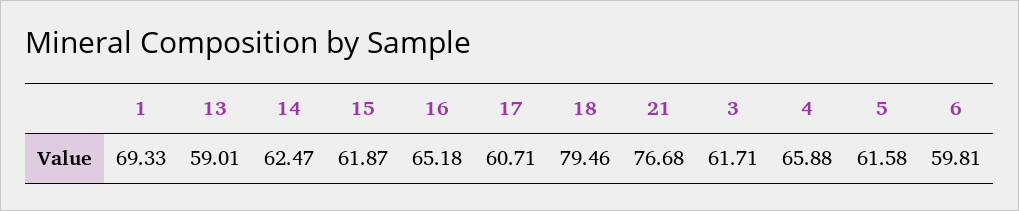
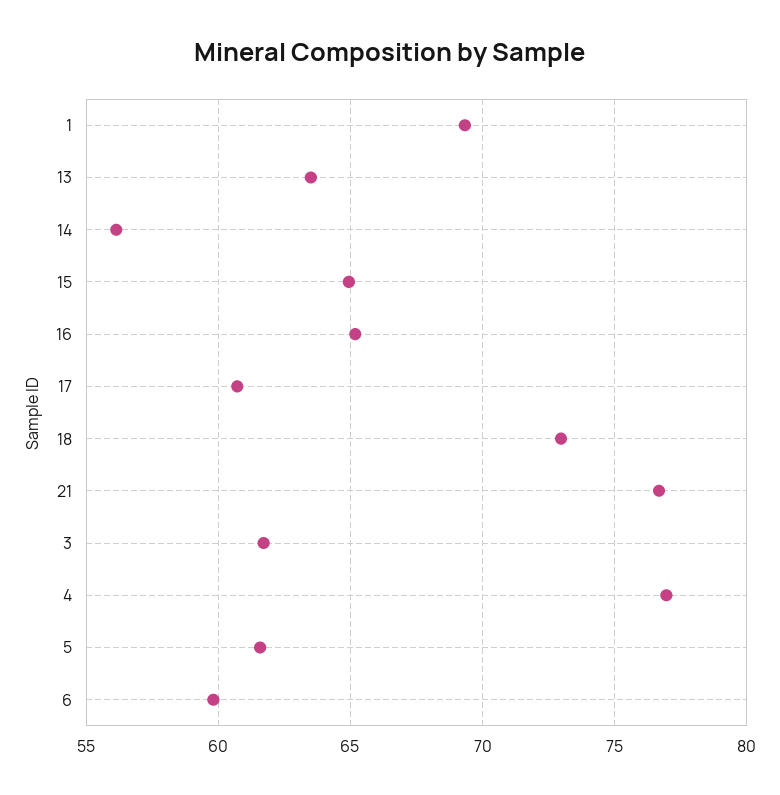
  {
    "1": 69.33,
-   "13": 59.01,
+   "13": 63.5,
-   "14": 62.47,
+   "14": 56,
-   "15": 61.87,
+   "15": 65,
    "16": 65.18,
    "17": 60.71,
-   "18": 79.46,
+   "18": 73,
    "21": 76.68,
    "3": 61.71,
-   "4": 65.88,
+   "4": 77,
    "5": 61.58,
    "6": 59.81
  }

